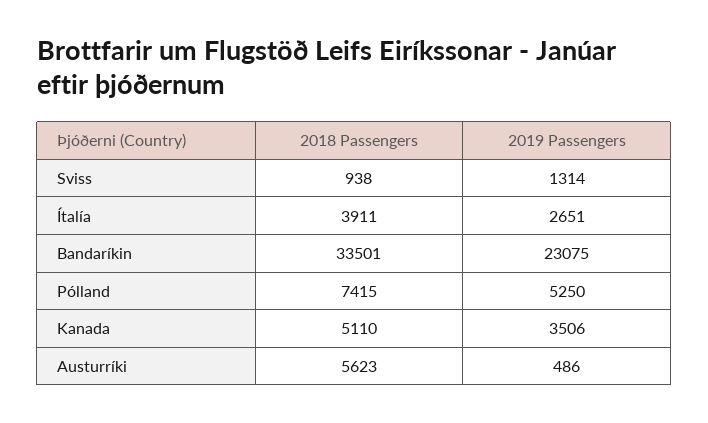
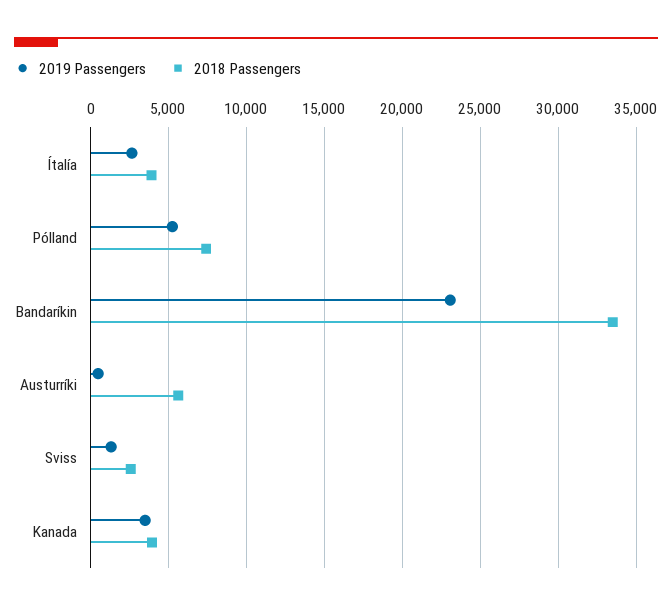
  {
    "2018 Passengers": {
-     "Sviss": 938,
+     "Sviss": 2500,
      "Ítalía": 3911,
      "Bandaríkin": 33501,
      "Pólland": 7415,
-     "Kanada": 5110,
+     "Kanada": 4000,
      "Austurríki": 5623
    },
    "2019 Passengers": {
      "Sviss": 1314,
      "Ítalía": 2651,
      "Bandaríkin": 23075,
      "Pólland": 5250,
      "Kanada": 3506,
      "Austurríki": 486
    }
  }

